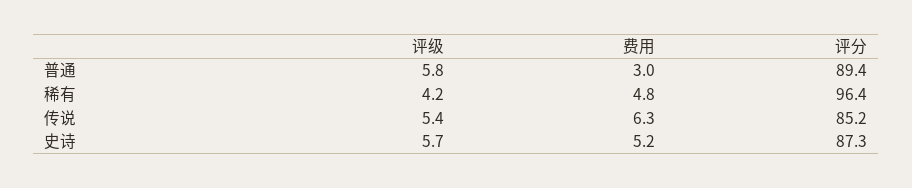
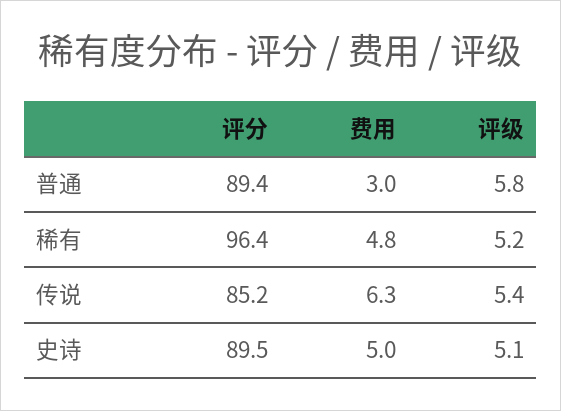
  {
    "评级": {
      "普通": 5.8,
-     "稀有": 4.2,
+     "稀有": 5.2,
      "传说": 5.4,
-     "史诗": 5.7
+     "史诗": 5.1
    },
    "费用": {
      "普通": 3,
      "稀有": 4.8,
      "传说": 6.3,
-     "史诗": 5.2
+     "史诗": 5
    },
    "评分": {
      "普通": 89.4,
      "稀有": 96.4,
      "传说": 85.2,
-     "史诗": 87.3
+     "史诗": 89.5
    }
  }

